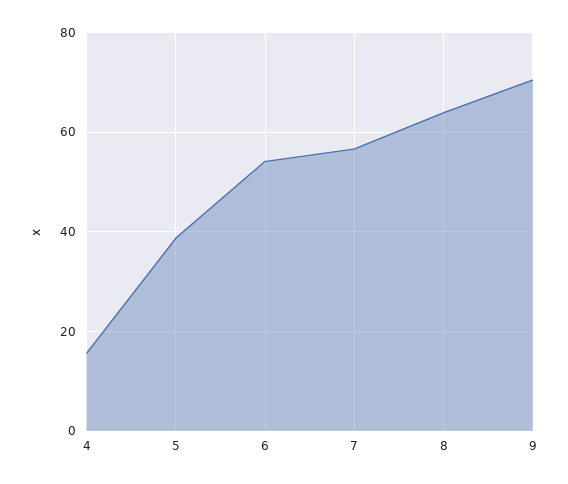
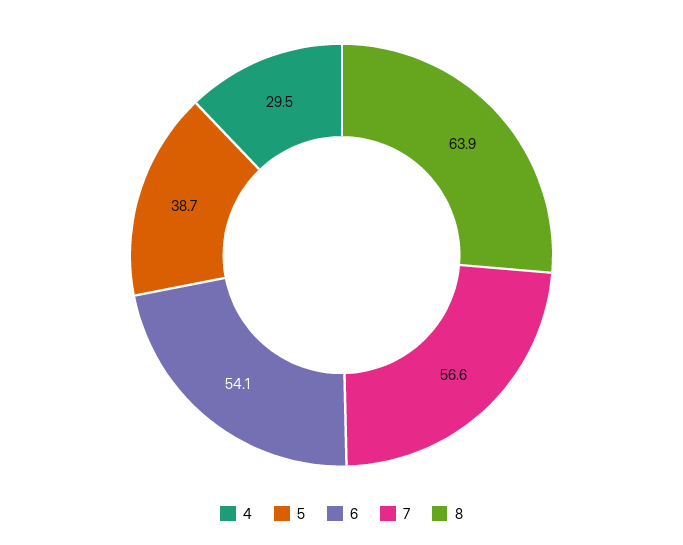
  {
-   "4": 16,
+   "4": 29.5,
    "5": 38.7,
    "6": 54.1,
    "7": 56.6,
-   "8": 63.9,
+   "8": 63.9
-   "9": 70
  }

